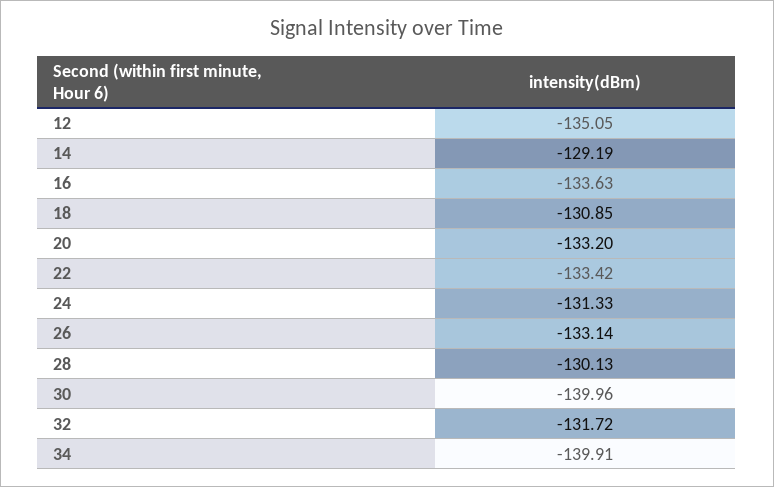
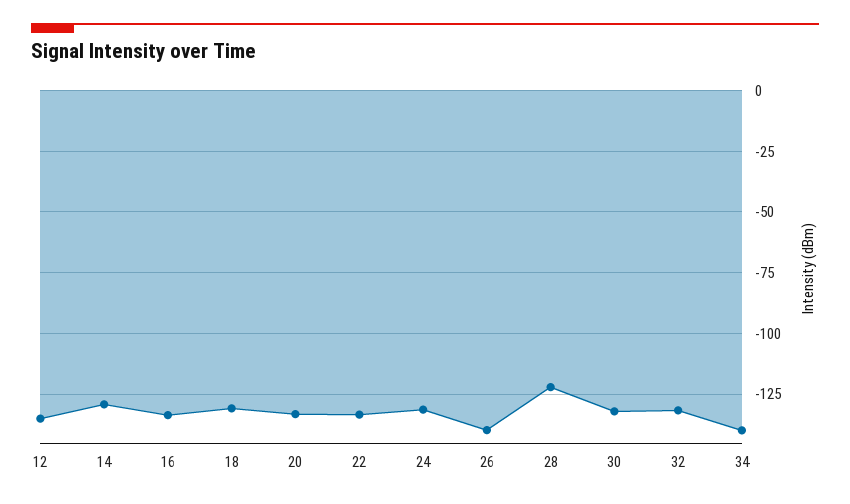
  {
    "12": -135.05,
    "14": -129.19,
    "16": -133.63,
    "18": -130.85,
    "20": -133.2,
    "22": -133.42,
    "24": -131.33,
-   "26": -133.14,
+   "26": -140,
-   "28": -130.13,
+   "28": -122.5,
-   "30": -139.96,
+   "30": -132.5,
    "32": -131.72,
    "34": -139.91
  }

